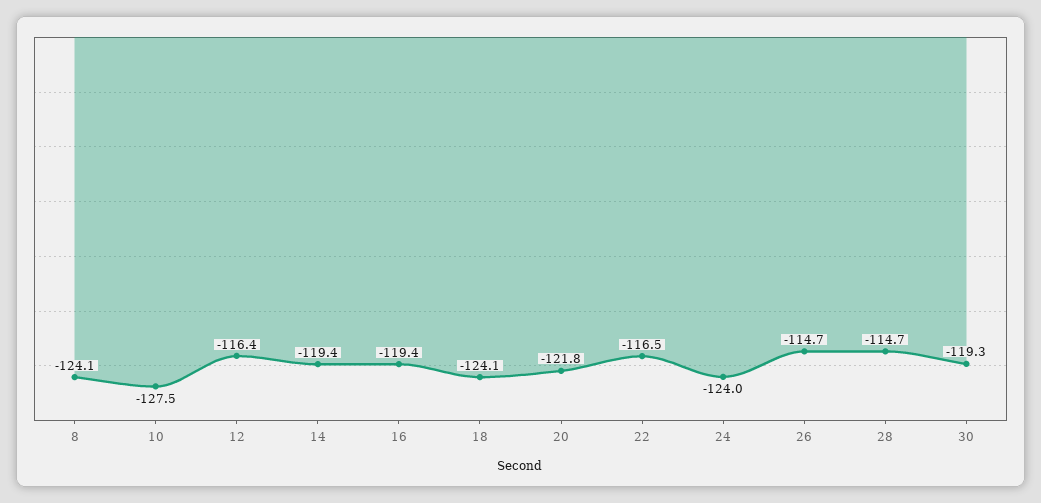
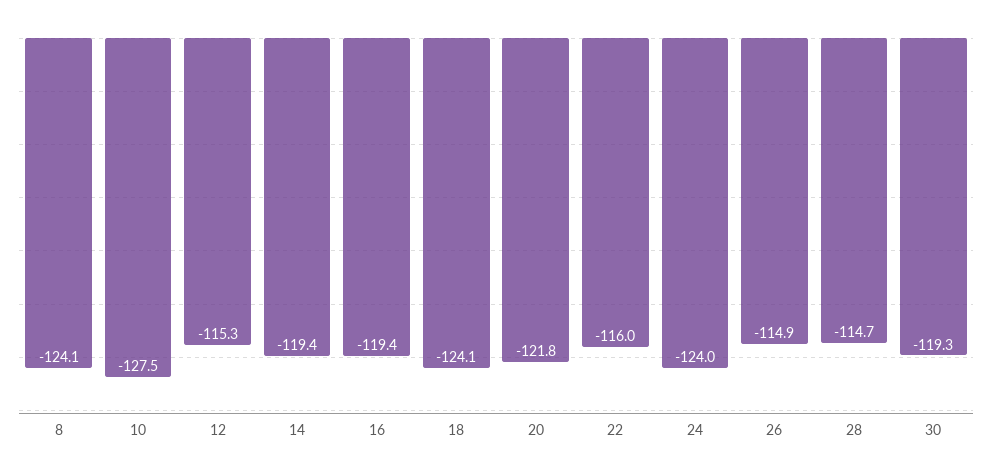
  {
    "8": -124.1,
    "10": -127.5,
-   "12": -116.4,
+   "12": -115.3,
    "14": -119.4,
    "16": -119.4,
    "18": -124.1,
    "20": -121.8,
-   "22": -116.5,
+   "22": -116,
    "24": -124,
-   "26": -114.7,
+   "26": -114.9,
    "28": -114.7,
    "30": -119.3
  }

